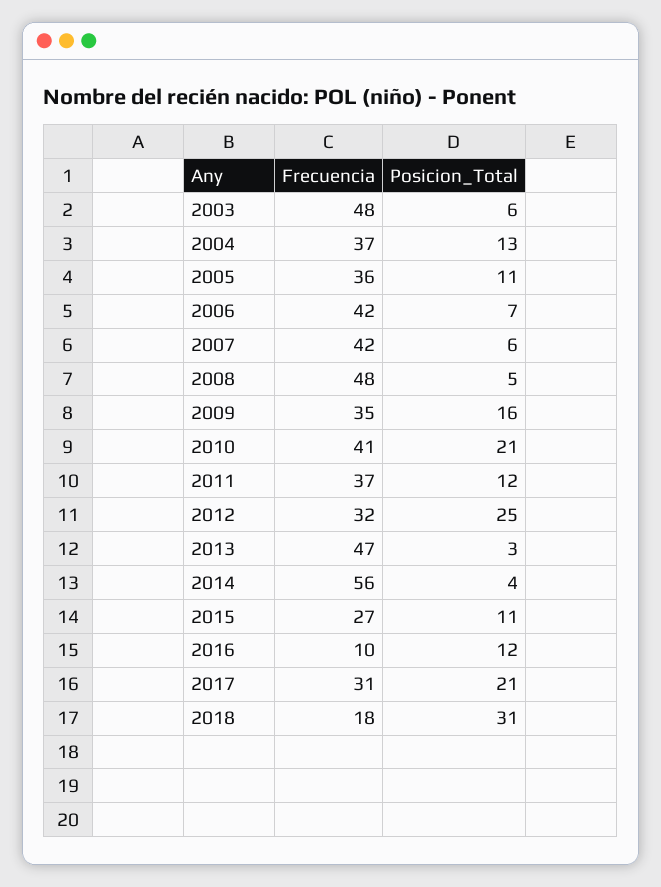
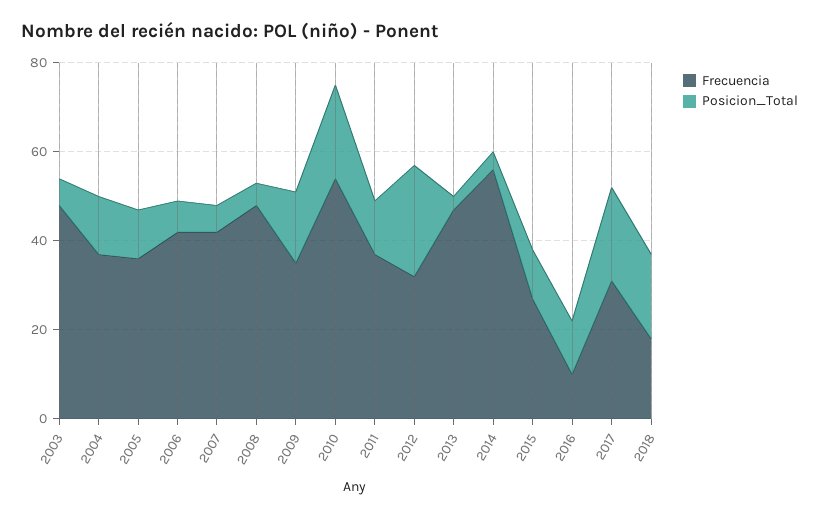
  {
    "Frecuencia": {
      "2003": 48,
      "2004": 37,
      "2005": 36,
      "2006": 42,
      "2007": 42,
      "2008": 48,
      "2009": 35,
-     "2010": 41,
+     "2010": 55,
      "2011": 37,
      "2012": 32,
      "2013": 47,
      "2014": 56,
      "2015": 27,
      "2016": 10,
      "2017": 31,
      "2018": 18
    },
    "Posicion_Total": {
      "2003": 6,
      "2004": 13,
      "2005": 11,
      "2006": 7,
      "2007": 6,
      "2008": 5,
      "2009": 16,
      "2010": 21,
      "2011": 12,
      "2012": 25,
      "2013": 3,
      "2014": 4,
      "2015": 11,
      "2016": 12,
      "2017": 21,
-     "2018": 31
+     "2018": 20
    }
  }

